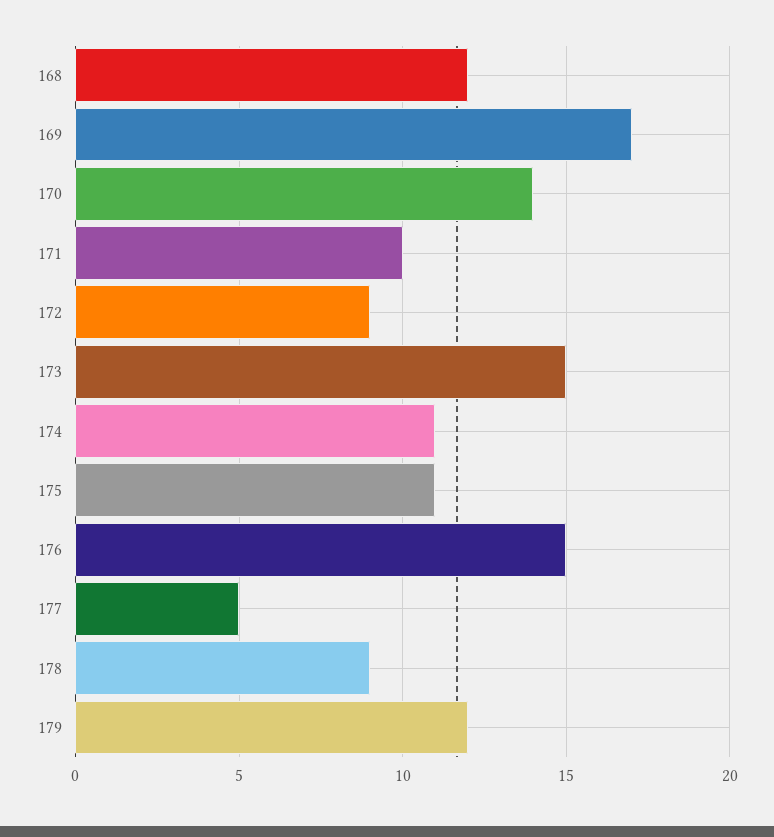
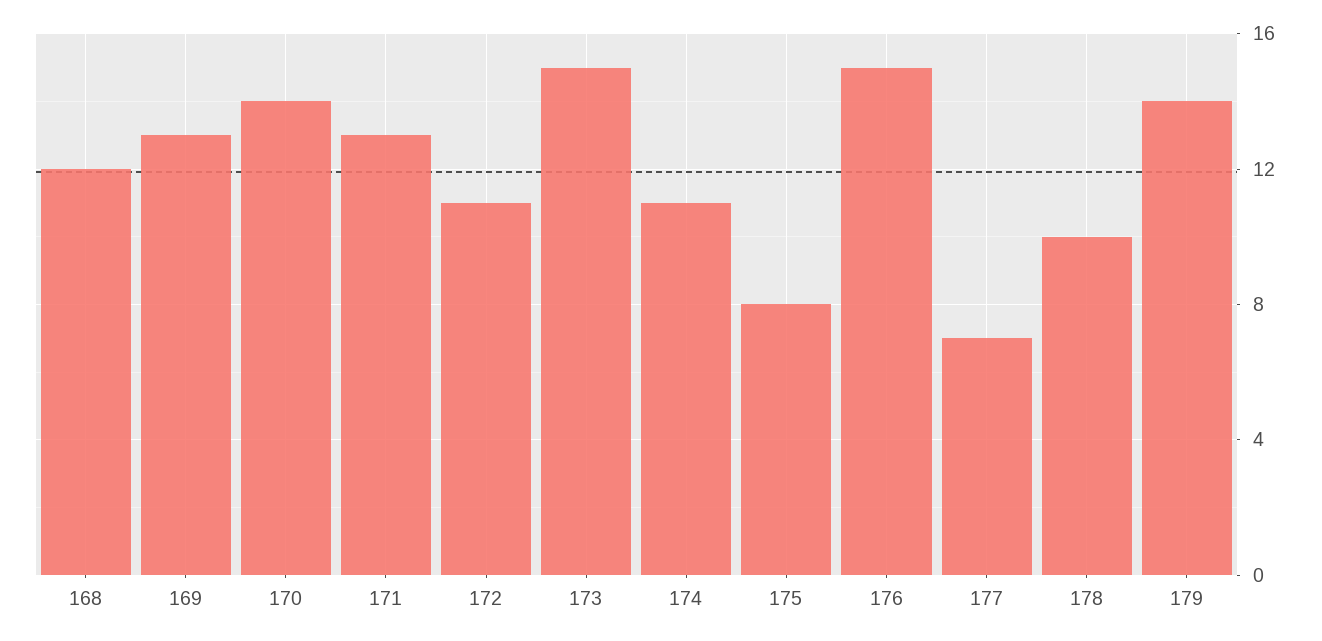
  {
    "168": 12,
-   "169": 17,
+   "169": 13,
    "170": 14,
-   "171": 10,
+   "171": 13,
-   "172": 9,
+   "172": 11,
    "173": 15,
    "174": 11,
-   "175": 11,
+   "175": 8,
    "176": 15,
-   "177": 5,
+   "177": 7,
-   "178": 9,
+   "178": 10,
-   "179": 12
+   "179": 14
  }

